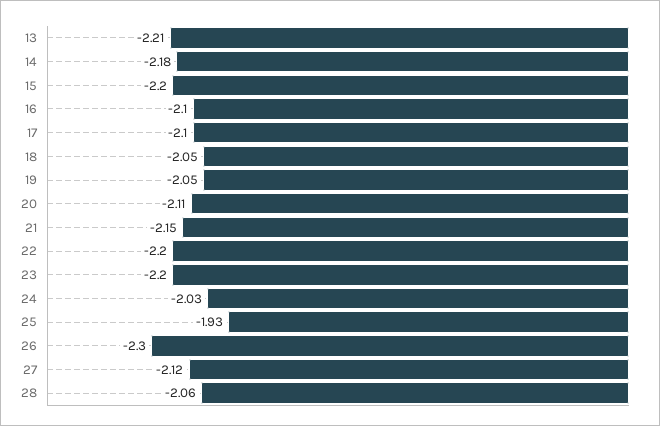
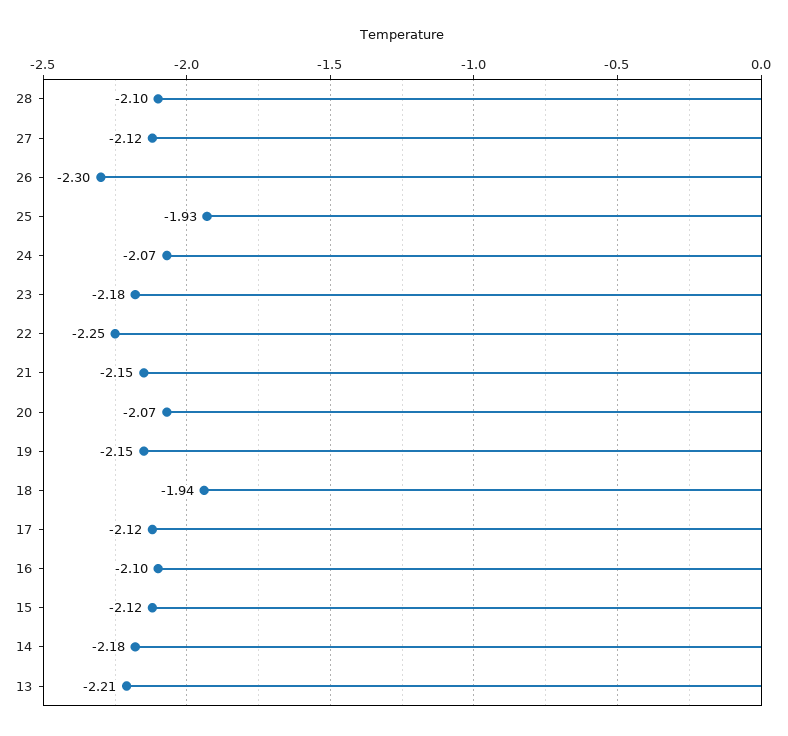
  {
    "13": -2.21,
    "14": -2.18,
-   "15": -2.2,
+   "15": -2.12,
    "16": -2.1,
-   "17": -2.1,
+   "17": -2.12,
-   "18": -2.05,
+   "18": -1.94,
-   "19": -2.05,
+   "19": -2.15,
-   "20": -2.11,
+   "20": -2.07,
    "21": -2.15,
-   "22": -2.2,
+   "22": -2.25,
-   "23": -2.2,
+   "23": -2.18,
-   "24": -2.03,
+   "24": -2.07,
    "25": -1.93,
    "26": -2.3,
    "27": -2.12,
-   "28": -2.06
+   "28": -2.1
  }

